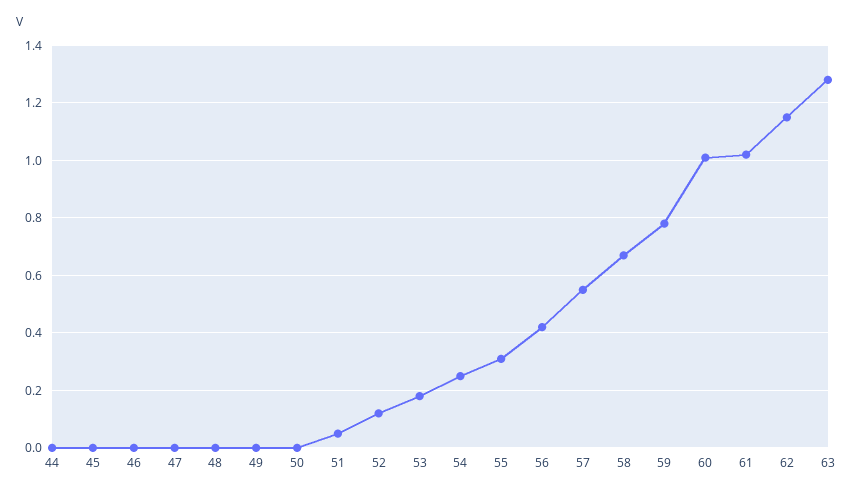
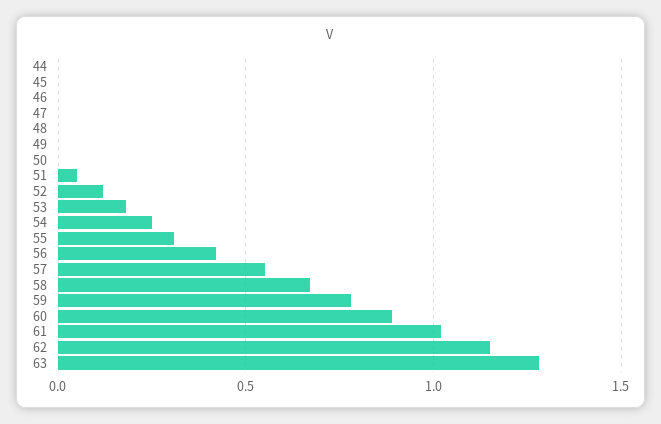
  {
    "44": 0,
    "45": 0,
    "46": 0,
    "47": 0,
    "48": 0,
    "49": 0,
    "50": 0,
    "51": 0.05,
    "52": 0.1,
    "53": 0.2,
    "54": 0.25,
    "55": 0.3,
    "56": 0.4,
    "57": 0.55,
    "58": 0.65,
    "59": 0.8,
-   "60": 1,
+   "60": 0.9,
    "61": 1,
    "62": 1.15,
    "63": 1.3
  }

